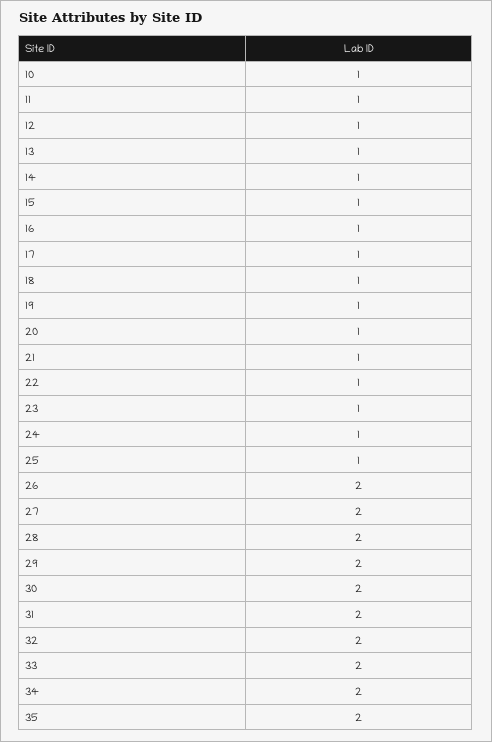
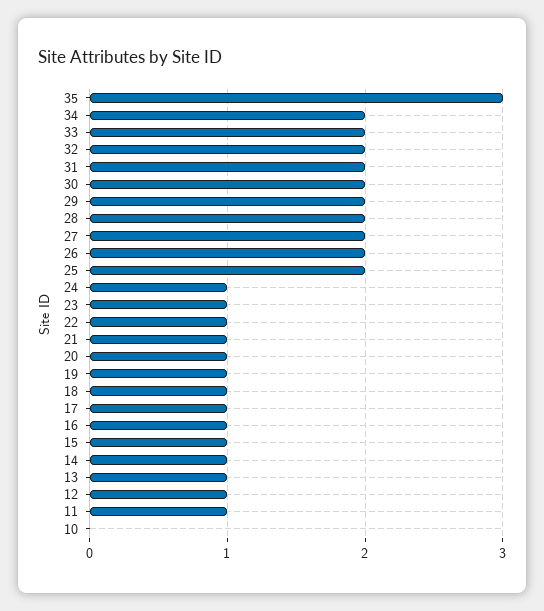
  {
-   "10": 1,
+   "10": 0,
    "11": 1,
    "12": 1,
    "13": 1,
    "14": 1,
    "15": 1,
    "16": 1,
    "17": 1,
    "18": 1,
    "19": 1,
    "20": 1,
    "21": 1,
    "22": 1,
    "23": 1,
    "24": 1,
-   "25": 1,
+   "25": 2,
    "26": 2,
    "27": 2,
    "28": 2,
    "29": 2,
    "30": 2,
    "31": 2,
    "32": 2,
    "33": 2,
    "34": 2,
-   "35": 2
+   "35": 3
  }

